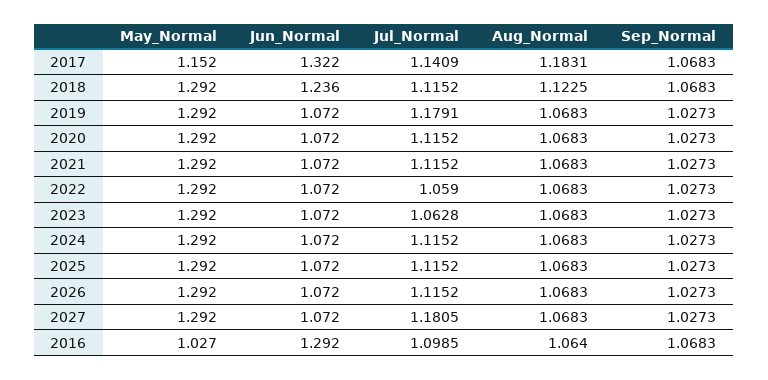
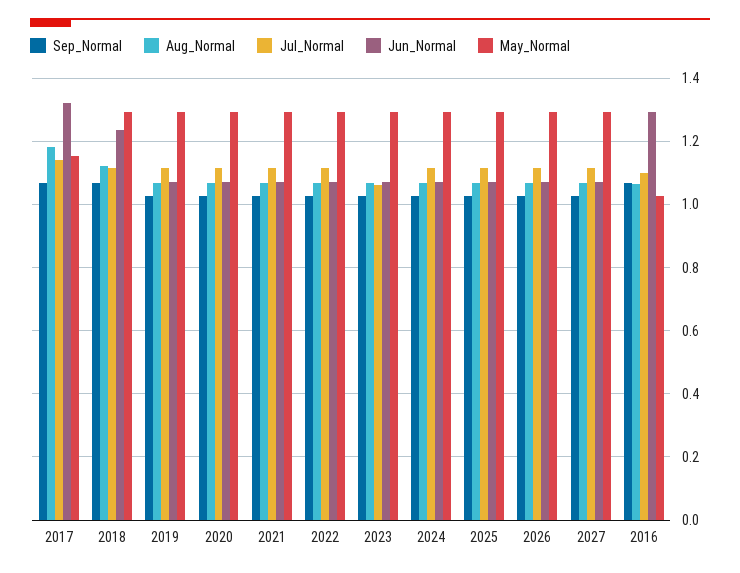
  {
    "May_Normal": {
      "2017": 1.152,
      "2018": 1.292,
      "2019": 1.292,
      "2020": 1.292,
      "2021": 1.292,
      "2022": 1.292,
      "2023": 1.292,
      "2024": 1.292,
      "2025": 1.292,
      "2026": 1.292,
      "2027": 1.292,
      "2016": 1.027
    },
    "Jun_Normal": {
      "2017": 1.322,
      "2018": 1.236,
      "2019": 1.072,
      "2020": 1.072,
      "2021": 1.072,
      "2022": 1.072,
      "2023": 1.072,
      "2024": 1.072,
      "2025": 1.072,
      "2026": 1.072,
      "2027": 1.072,
      "2016": 1.292
    },
    "Jul_Normal": {
      "2017": 1.1409,
      "2018": 1.1152,
-     "2019": 1.1791,
+     "2019": 1.12,
      "2020": 1.1152,
      "2021": 1.1152,
-     "2022": 1.059,
+     "2022": 1.12,
      "2023": 1.0628,
      "2024": 1.1152,
      "2025": 1.1152,
      "2026": 1.1152,
-     "2027": 1.1805,
+     "2027": 1.12,
      "2016": 1.0985
    },
    "Aug_Normal": {
      "2017": 1.1831,
      "2018": 1.1225,
      "2019": 1.0683,
      "2020": 1.0683,
      "2021": 1.0683,
      "2022": 1.0683,
      "2023": 1.0683,
      "2024": 1.0683,
      "2025": 1.0683,
      "2026": 1.0683,
      "2027": 1.0683,
      "2016": 1.064
    },
    "Sep_Normal": {
      "2017": 1.0683,
      "2018": 1.0683,
      "2019": 1.0273,
      "2020": 1.0273,
      "2021": 1.0273,
      "2022": 1.0273,
      "2023": 1.0273,
      "2024": 1.0273,
      "2025": 1.0273,
      "2026": 1.0273,
      "2027": 1.0273,
      "2016": 1.0683
    }
  }

